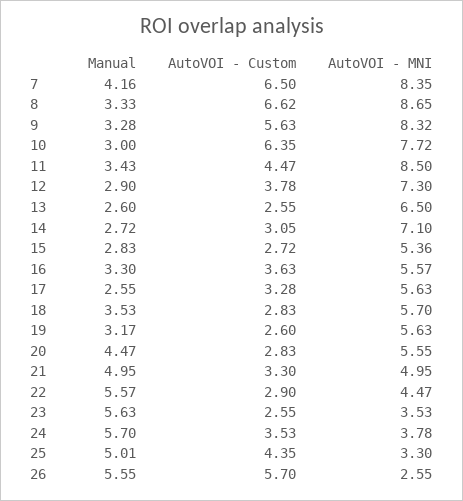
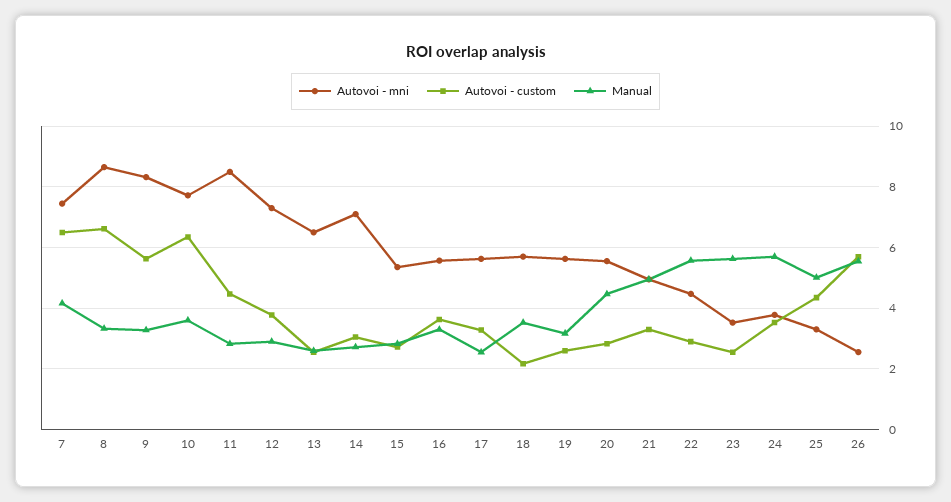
  {
    "Manual": {
      "7": 4.16,
      "8": 3.33,
      "9": 3.28,
-     "10": 3,
+     "10": 3.6,
-     "11": 3.43,
+     "11": 2.8,
      "12": 2.9,
      "13": 2.6,
      "14": 2.72,
      "15": 2.83,
      "16": 3.3,
      "17": 2.55,
      "18": 3.53,
      "19": 3.17,
      "20": 4.47,
      "21": 4.95,
      "22": 5.57,
      "23": 5.63,
      "24": 5.7,
      "25": 5.01,
      "26": 5.55
    },
    "AutoVOI - Custom": {
      "7": 6.5,
      "8": 6.62,
      "9": 5.63,
      "10": 6.35,
      "11": 4.47,
      "12": 3.78,
      "13": 2.55,
      "14": 3.05,
      "15": 2.72,
      "16": 3.63,
      "17": 3.28,
-     "18": 2.83,
+     "18": 2.2,
      "19": 2.6,
      "20": 2.83,
      "21": 3.3,
      "22": 2.9,
      "23": 2.55,
      "24": 3.53,
      "25": 4.35,
      "26": 5.7
    },
    "AutoVOI - MNI": {
-     "7": 8.35,
+     "7": 7.4,
      "8": 8.65,
      "9": 8.32,
      "10": 7.72,
      "11": 8.5,
      "12": 7.3,
      "13": 6.5,
      "14": 7.1,
      "15": 5.36,
      "16": 5.57,
      "17": 5.63,
      "18": 5.7,
      "19": 5.63,
      "20": 5.55,
      "21": 4.95,
      "22": 4.47,
      "23": 3.53,
      "24": 3.78,
      "25": 3.3,
      "26": 2.55
    }
  }

